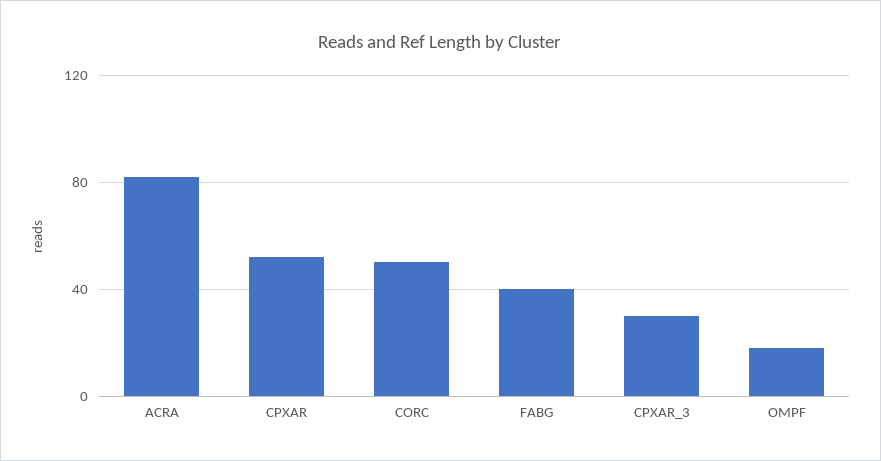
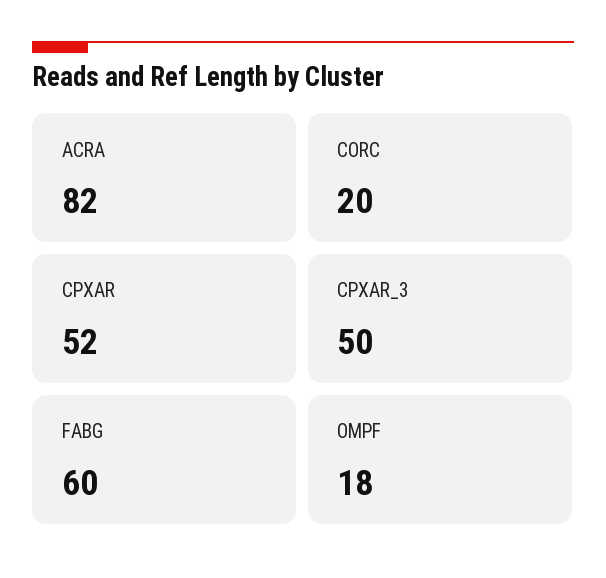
  {
    "ACRA": 82,
    "CPXAR": 52,
-   "CORC": 50,
+   "CORC": 20,
-   "FABG": 40,
+   "FABG": 60,
-   "CPXAR_3": 30,
+   "CPXAR_3": 50,
    "OMPF": 18
  }

